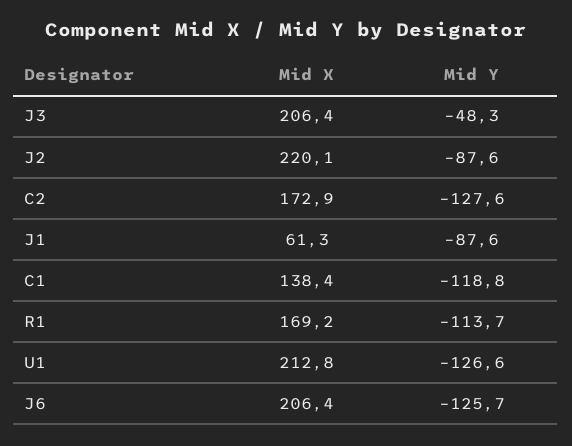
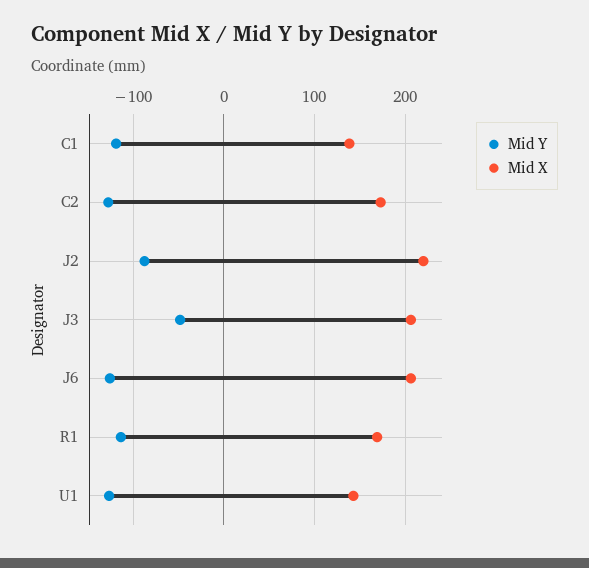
  {
    "Mid X": {
      "J3": 206.4,
      "J2": 220.1,
      "C2": 172.9,
-     "J1": 61.3,
      "C1": 138.4,
      "R1": 169.2,
-     "U1": 212.8,
+     "U1": 140,
      "J6": 206.4
    },
    "Mid Y": {
      "J3": -48.3,
      "J2": -87.6,
      "C2": -127.6,
-     "J1": -87.6,
      "C1": -118.8,
      "R1": -113.7,
      "U1": -126.6,
      "J6": -125.7
    }
  }

